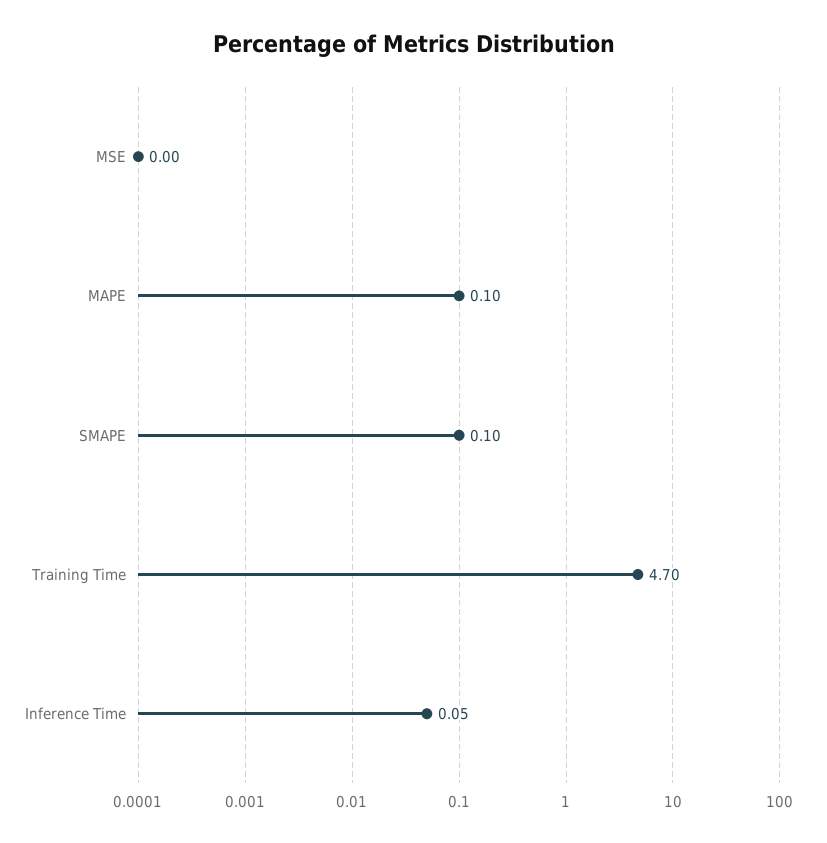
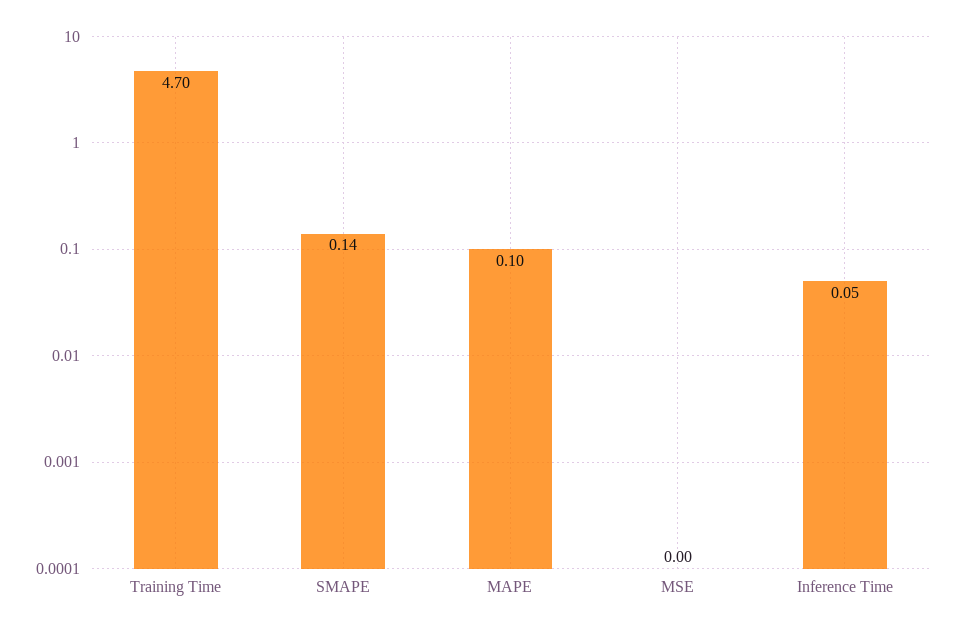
  {
    "MSE": 0,
    "MAPE": 0.1,
-   "SMAPE": 0.1,
+   "SMAPE": 0.14,
    "Training Time": 4.7,
    "Inference Time": 0.05
  }

